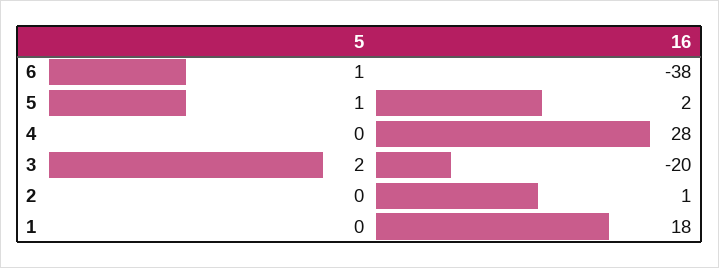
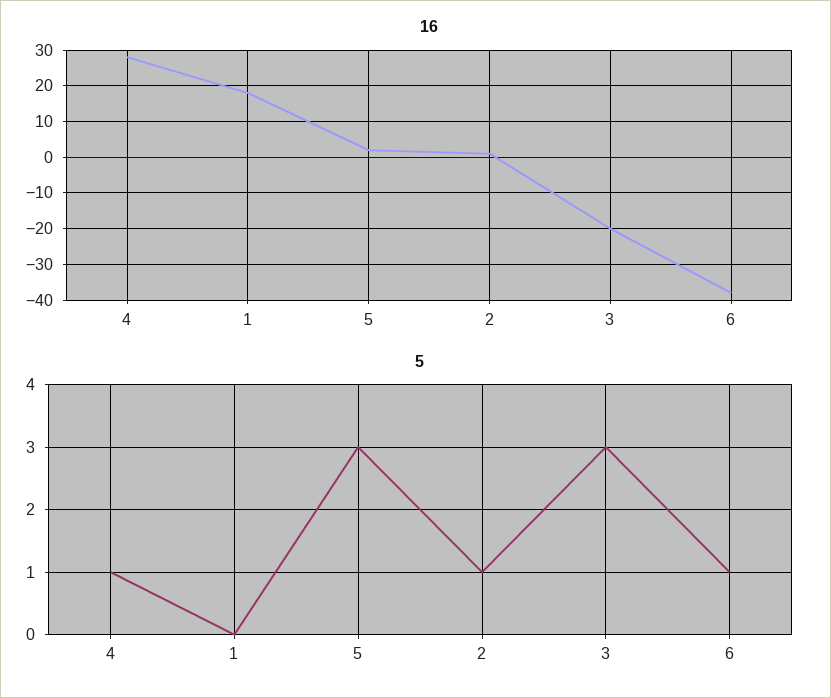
  {
    "5": {
      "6": 1,
-     "5": 1,
+     "5": 3,
-     "4": 0,
+     "4": 1,
-     "3": 2,
+     "3": 3,
-     "2": 0,
+     "2": 1,
      "1": 0
    },
    "16": {
      "6": -38,
      "5": 2,
      "4": 28,
      "3": -20,
      "2": 1,
      "1": 18
    }
  }

